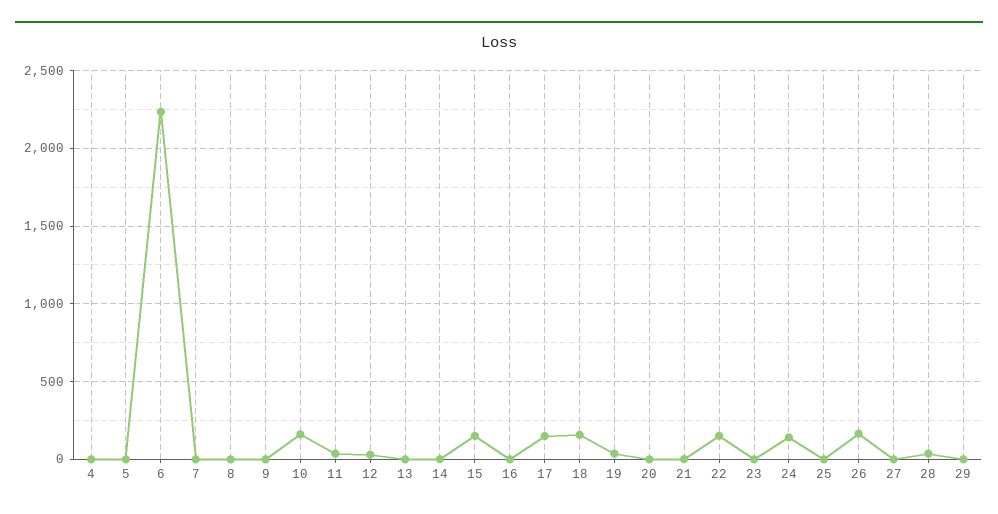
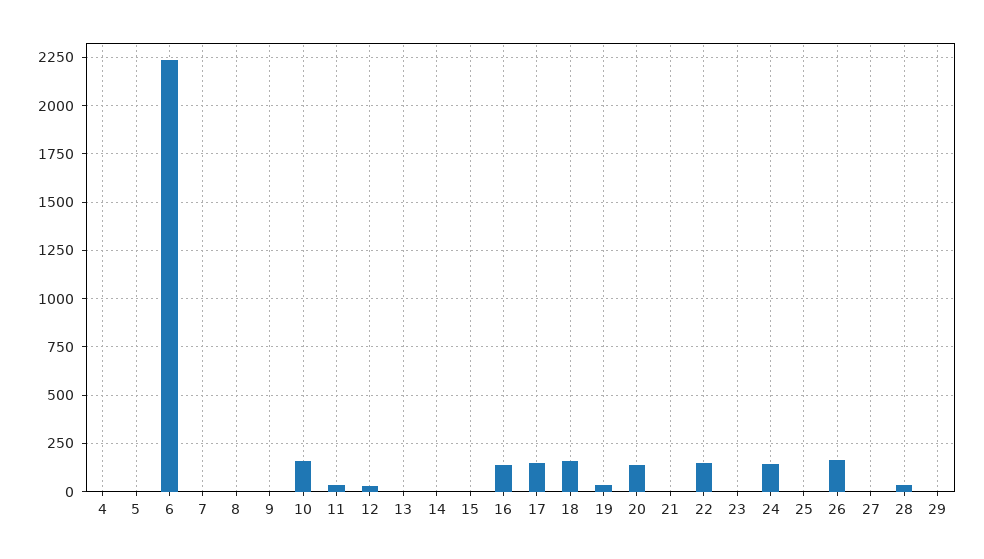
  {
    "4": 0,
    "5": 0,
    "6": 2250,
    "7": 0,
    "8": 0,
    "9": 0,
    "10": 150,
    "11": 50,
    "12": 50,
    "13": 0,
    "14": 0,
-   "15": 150,
+   "15": 0,
-   "16": 0,
+   "16": 150,
    "17": 150,
    "18": 150,
    "19": 50,
-   "20": 0,
+   "20": 150,
    "21": 0,
    "22": 150,
    "23": 0,
    "24": 150,
    "25": 0,
    "26": 150,
    "27": 0,
    "28": 50,
    "29": 0
  }

